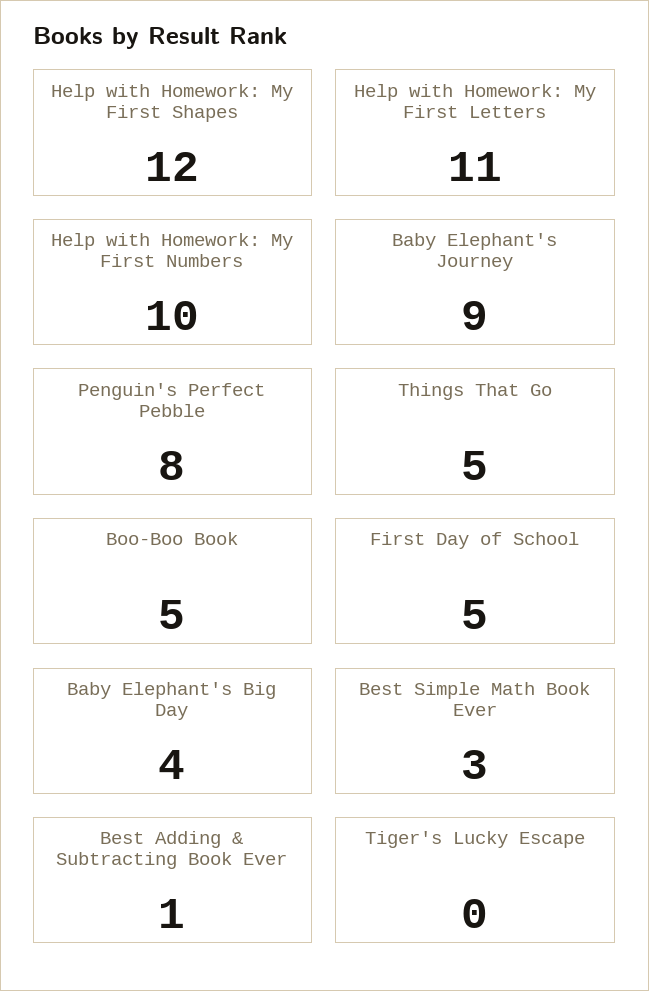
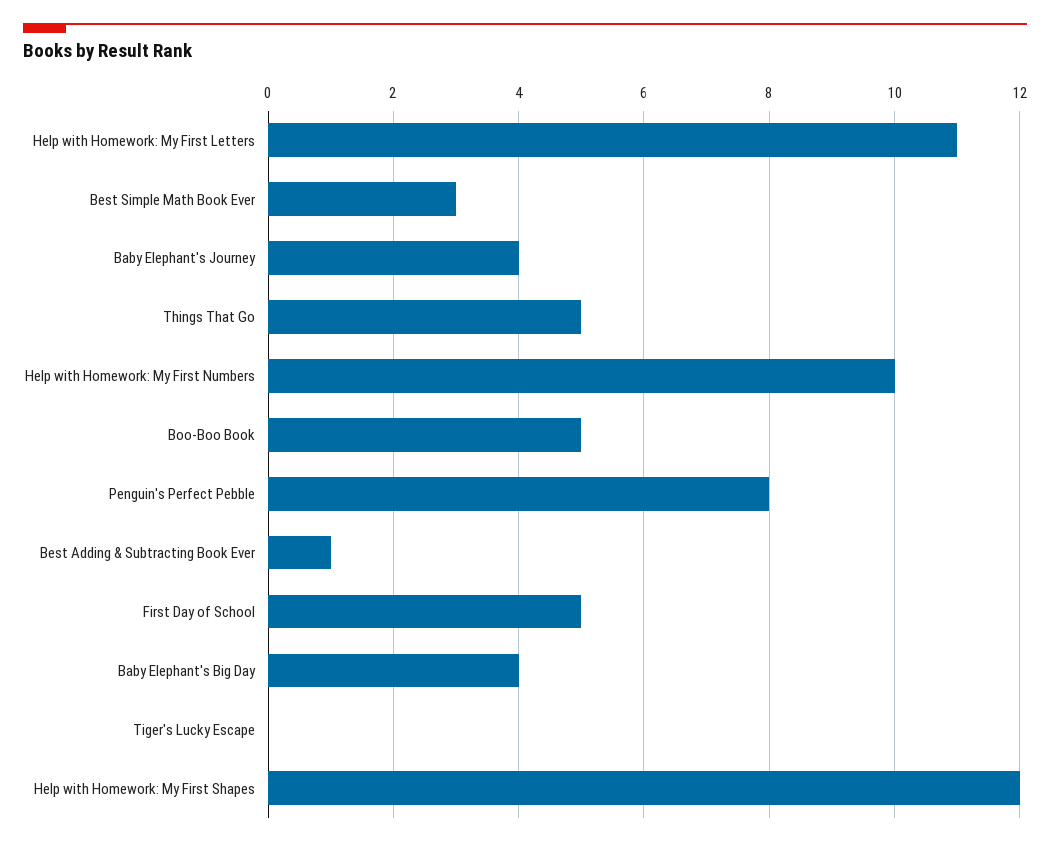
  {
    "Help with Homework: My First Shapes": 12,
    "Help with Homework: My First Letters": 11,
    "Help with Homework: My First Numbers": 10,
-   "Baby Elephant's Journey": 9,
+   "Baby Elephant's Journey": 4,
    "Penguin's Perfect Pebble": 8,
    "Things That Go": 5,
    "Boo-Boo Book": 5,
    "First Day of School": 5,
    "Baby Elephant's Big Day": 4,
    "Best Simple Math Book Ever": 3,
    "Best Adding & Subtracting Book Ever": 1,
    "Tiger's Lucky Escape": 0
  }

